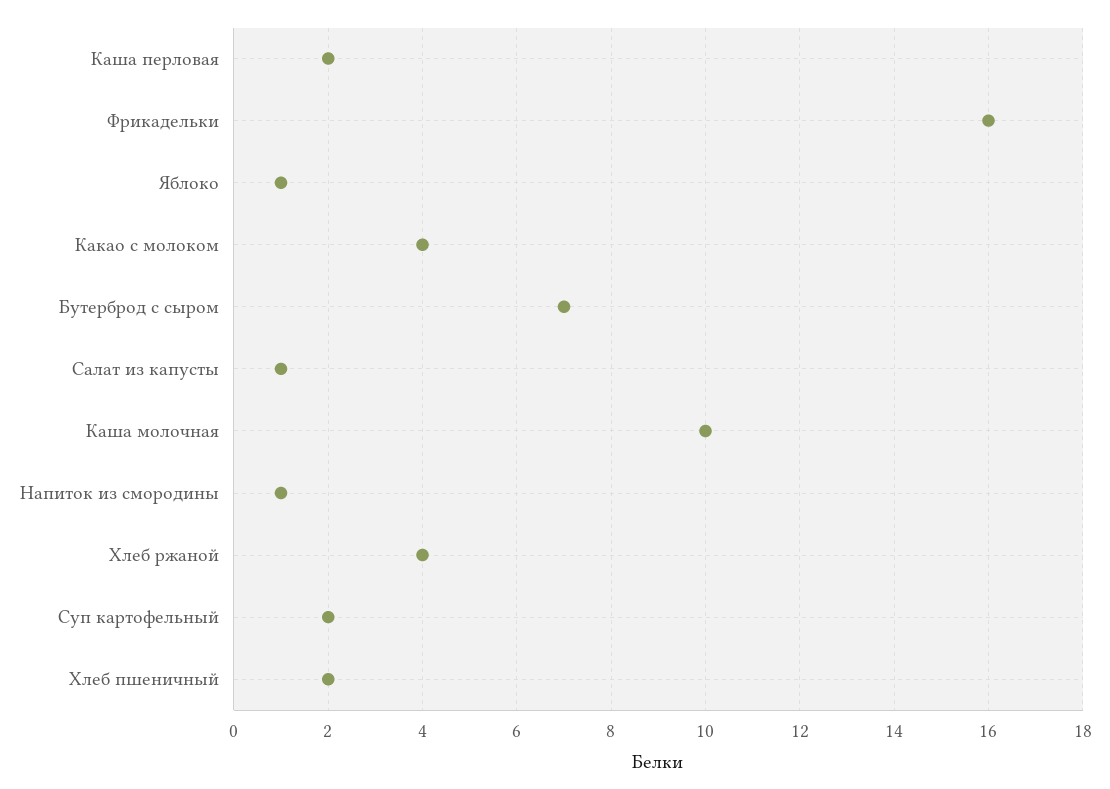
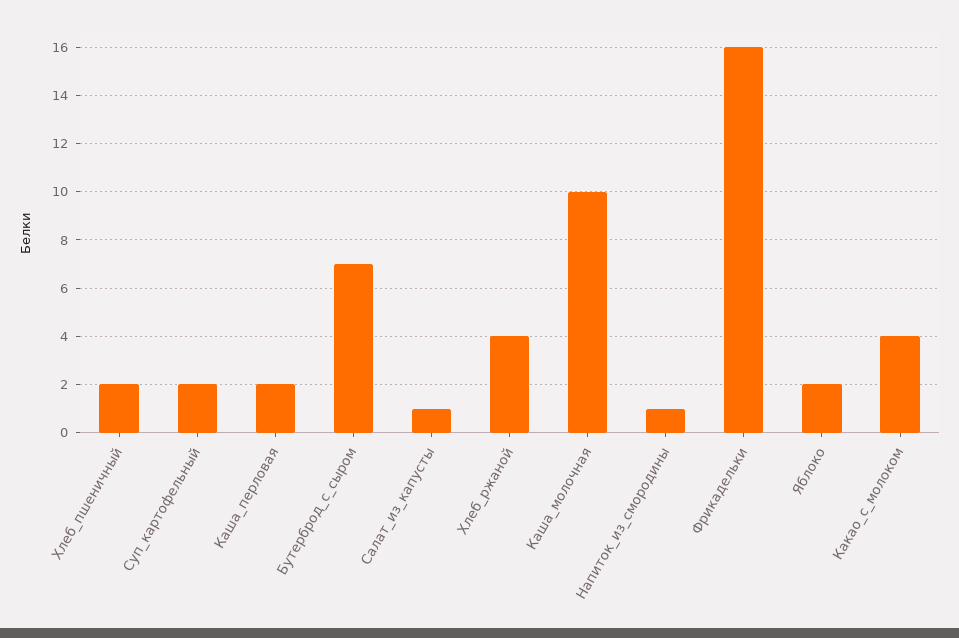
  {
    "Каша перловая": 2,
    "Фрикадельки": 16,
-   "Яблоко": 1,
+   "Яблоко": 2,
    "Какао с молоком": 4,
    "Бутерброд с сыром": 7,
    "Салат из капусты": 1,
    "Каша молочная": 10,
    "Напиток из смородины": 1,
    "Хлеб ржаной": 4,
    "Суп картофельный": 2,
    "Хлеб пшеничный": 2
  }

